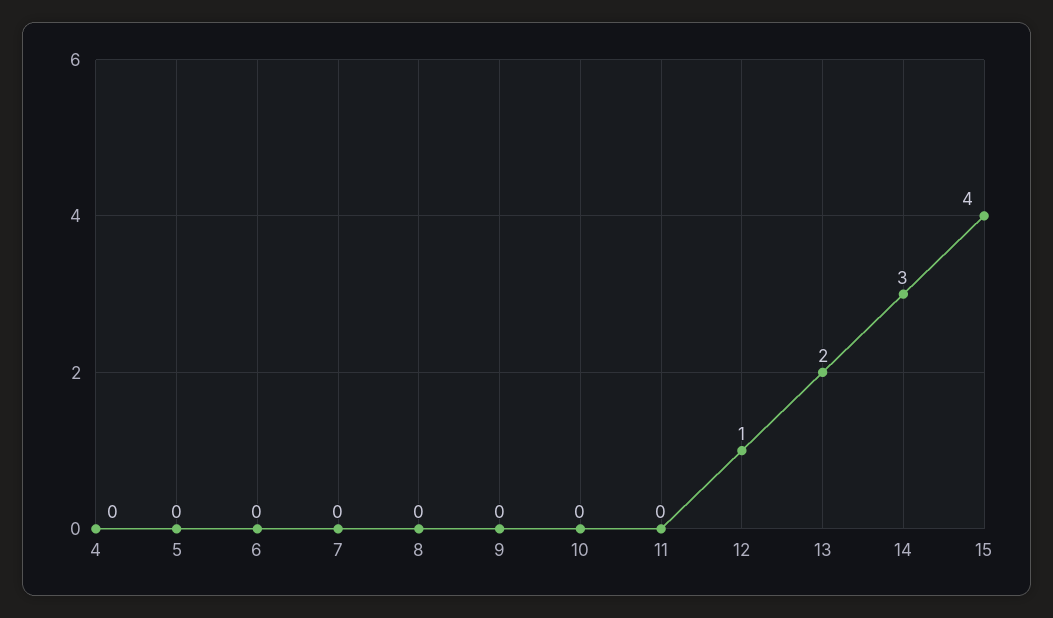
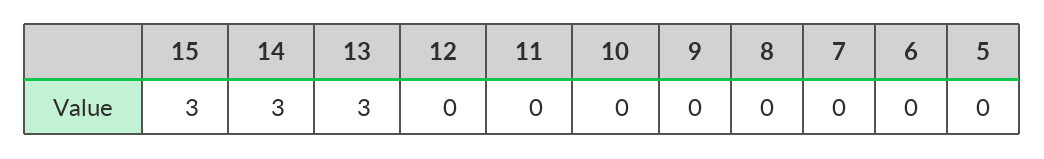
  {
-   "4": 0,
    "5": 0,
    "6": 0,
    "7": 0,
    "8": 0,
    "9": 0,
    "10": 0,
    "11": 0,
-   "12": 1,
+   "12": 0,
-   "13": 2,
+   "13": 3,
    "14": 3,
-   "15": 4
+   "15": 3
  }

